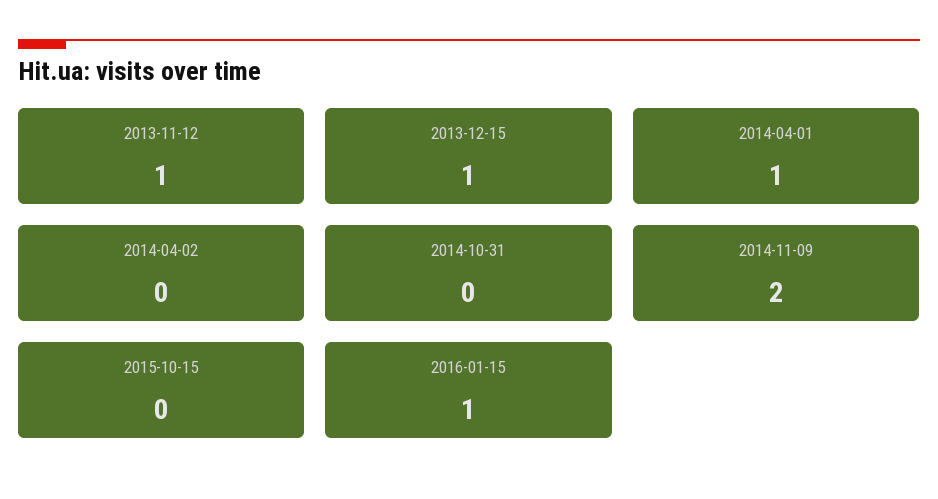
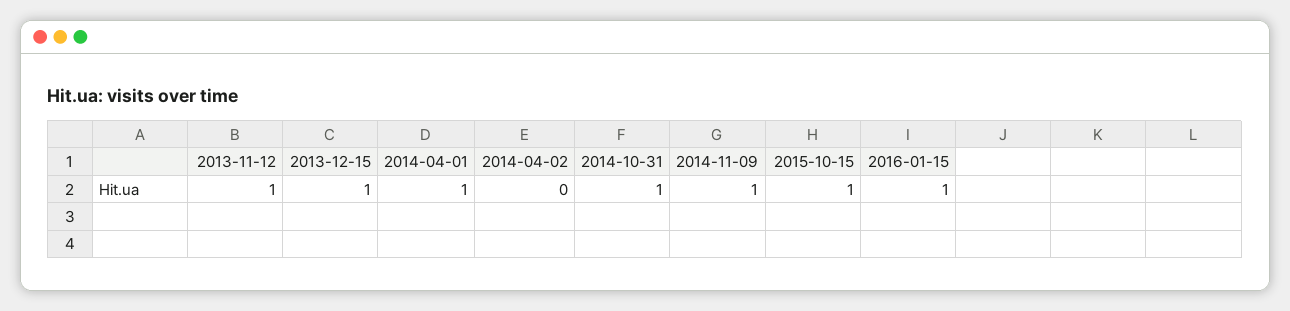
  {
    "2013-11-12": 1,
    "2013-12-15": 1,
    "2014-04-01": 1,
    "2014-04-02": 0,
-   "2014-10-31": 0,
+   "2014-10-31": 1,
-   "2014-11-09": 2,
+   "2014-11-09": 1,
-   "2015-10-15": 0,
+   "2015-10-15": 1,
    "2016-01-15": 1
  }

